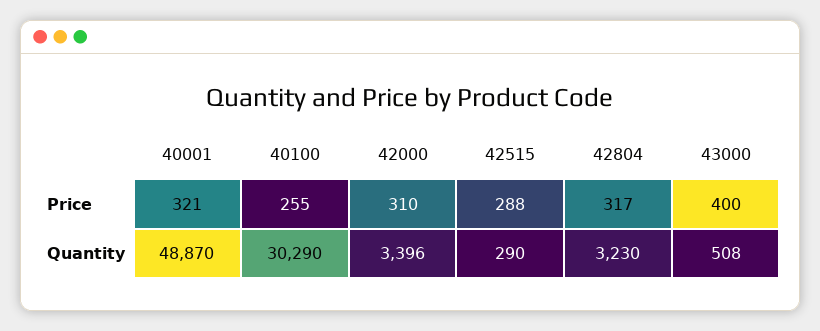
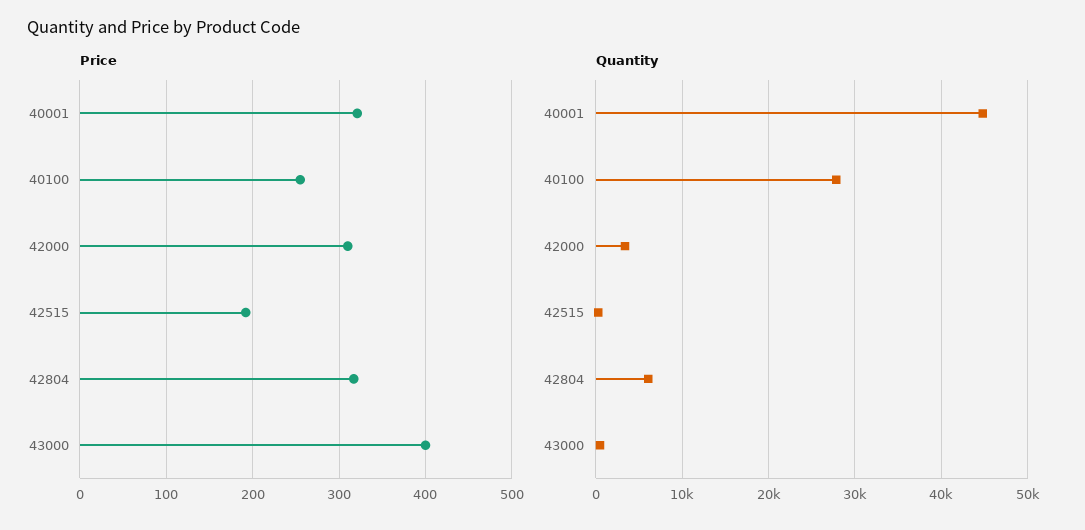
  {
    "Price": {
      "40001": 321,
      "40100": 255,
      "42000": 310,
-     "42515": 288,
+     "42515": 190,
      "42804": 317,
      "43000": 400
    },
    "Quantity": {
-     "40001": 48870,
+     "40001": 45000,
-     "40100": 30290,
+     "40100": 28000,
      "42000": 3396,
      "42515": 290,
-     "42804": 3230,
+     "42804": 6000,
      "43000": 508
    }
  }

